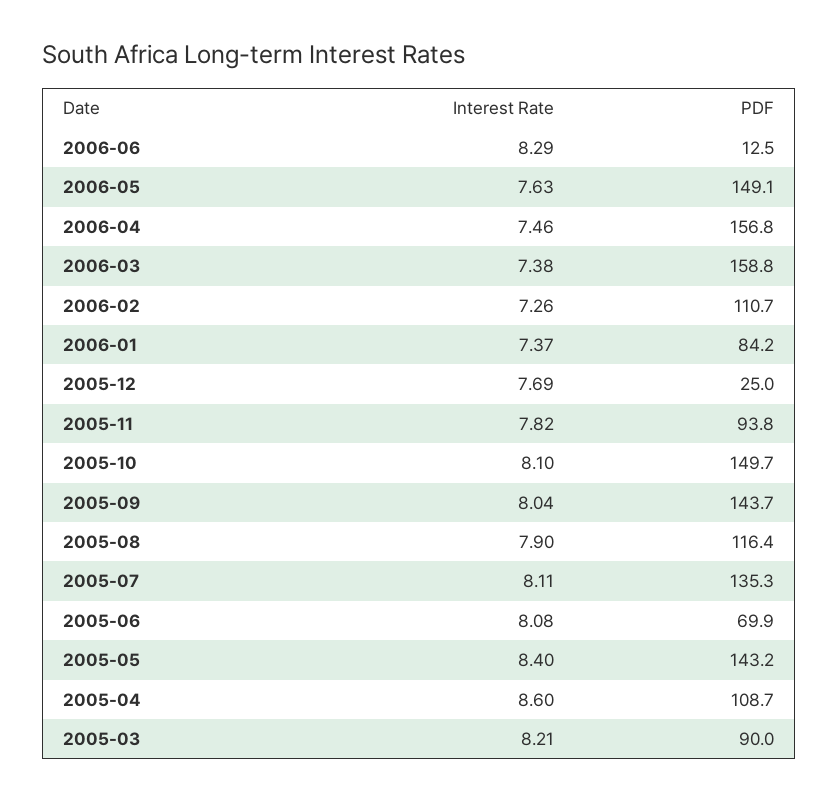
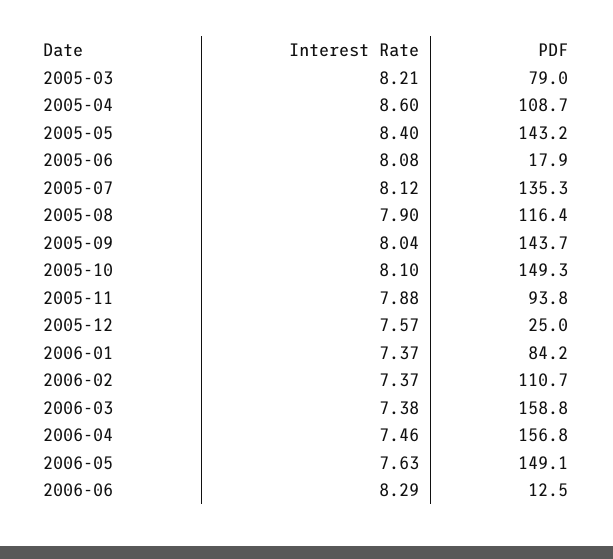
  {
    "Interest Rate": {
      "2006-06": 8.29,
      "2006-05": 7.63,
      "2006-04": 7.46,
      "2006-03": 7.38,
-     "2006-02": 7.26,
+     "2006-02": 7.37,
      "2006-01": 7.37,
-     "2005-12": 7.69,
+     "2005-12": 7.57,
-     "2005-11": 7.82,
+     "2005-11": 7.88,
      "2005-10": 8.1,
      "2005-09": 8.04,
      "2005-08": 7.9,
-     "2005-07": 8.11,
+     "2005-07": 8.12,
      "2005-06": 8.08,
      "2005-05": 8.4,
      "2005-04": 8.6,
      "2005-03": 8.21
    },
    "PDF": {
      "2006-06": 12.5,
      "2006-05": 149.1,
      "2006-04": 156.8,
      "2006-03": 158.8,
      "2006-02": 110.7,
      "2006-01": 84.2,
      "2005-12": 25,
      "2005-11": 93.8,
-     "2005-10": 149.7,
+     "2005-10": 149.3,
      "2005-09": 143.7,
      "2005-08": 116.4,
      "2005-07": 135.3,
-     "2005-06": 69.9,
+     "2005-06": 17.9,
      "2005-05": 143.2,
      "2005-04": 108.7,
-     "2005-03": 90
+     "2005-03": 79
    }
  }

